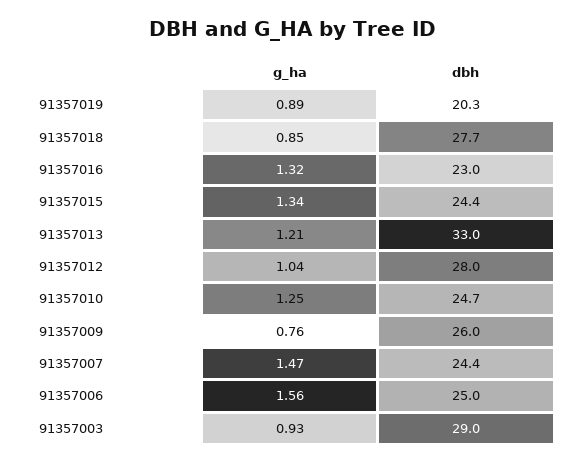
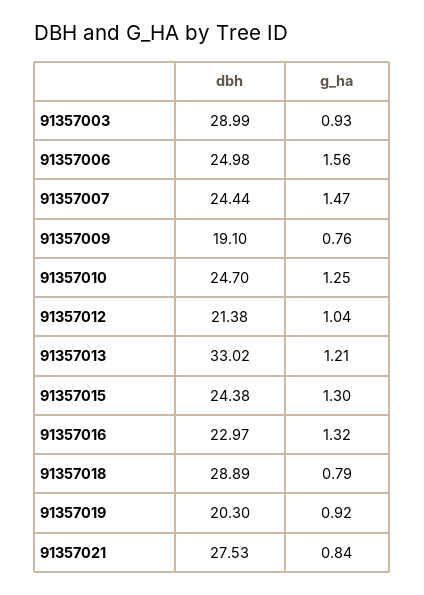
  {
    "g_ha": {
-     "91357019": 0.89,
+     "91357019": 0.92,
-     "91357018": 0.85,
+     "91357018": 0.79,
      "91357016": 1.32,
-     "91357015": 1.34,
+     "91357015": 1.3,
      "91357013": 1.21,
      "91357012": 1.04,
      "91357010": 1.25,
      "91357009": 0.76,
      "91357007": 1.47,
      "91357006": 1.56,
-     "91357003": 0.93
+     "91357003": 0.93,
+     "91357021": 0.84
    },
    "dbh": {
      "91357019": 20.3,
-     "91357018": 27.7,
+     "91357018": 28.89,
      "91357016": 22.97,
      "91357015": 24.38,
      "91357013": 33.02,
-     "91357012": 28,
+     "91357012": 21.38,
      "91357010": 24.7,
-     "91357009": 26,
+     "91357009": 19.1,
      "91357007": 24.44,
      "91357006": 24.98,
-     "91357003": 28.99
+     "91357003": 28.99,
+     "91357021": 27.53
    }
  }

